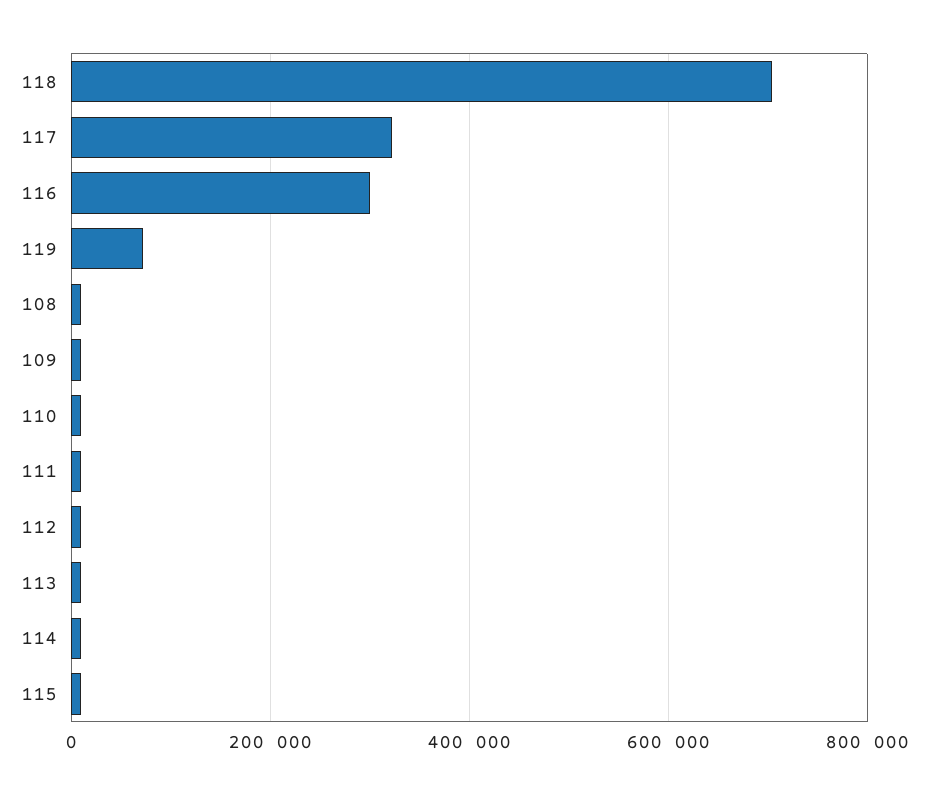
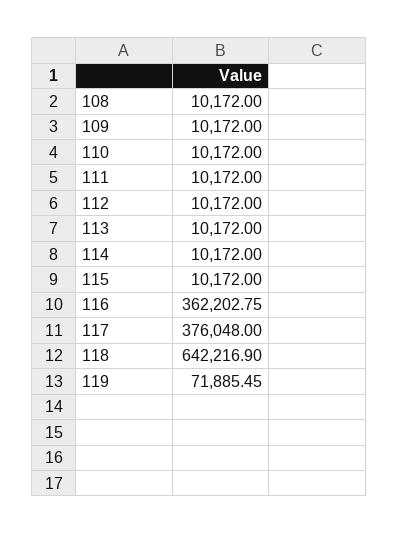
  {
-   "118": 700000,
+   "118": 642216.9,
-   "117": 320000,
+   "117": 376048,
-   "116": 300000,
+   "116": 362202.75,
    "119": 71885.45,
    "108": 10172,
    "109": 10172,
    "110": 10172,
    "111": 10172,
    "112": 10172,
    "113": 10172,
    "114": 10172,
    "115": 10172
  }

